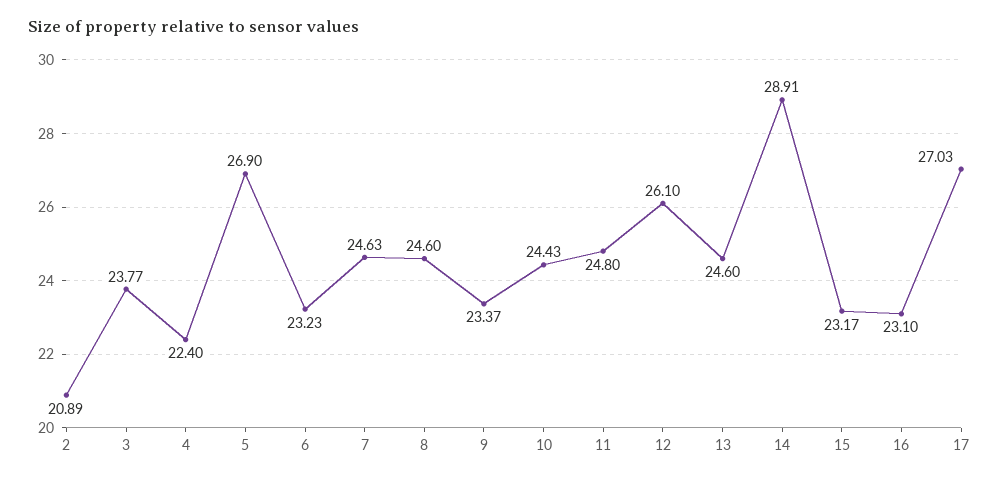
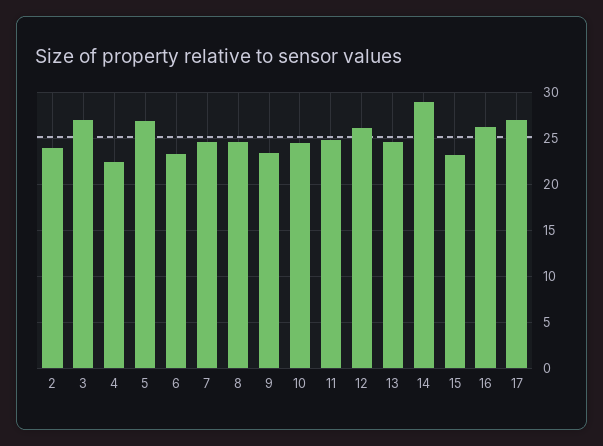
  {
-   "2": 20.89,
+   "2": 24,
-   "3": 23.77,
+   "3": 27,
    "4": 22.4,
    "5": 26.9,
    "6": 23.23,
    "7": 24.63,
    "8": 24.6,
    "9": 23.37,
    "10": 24.43,
    "11": 24.8,
    "12": 26.1,
    "13": 24.6,
    "14": 28.91,
    "15": 23.17,
-   "16": 23.1,
+   "16": 26,
    "17": 27.03
  }

